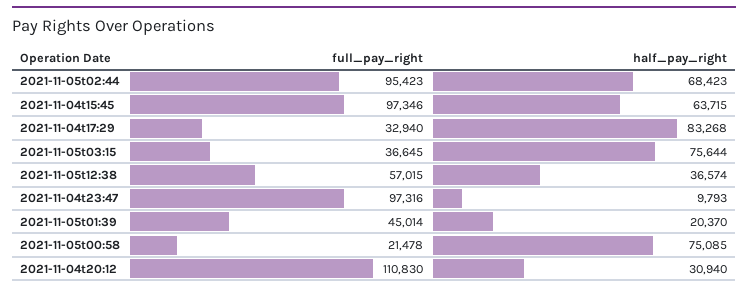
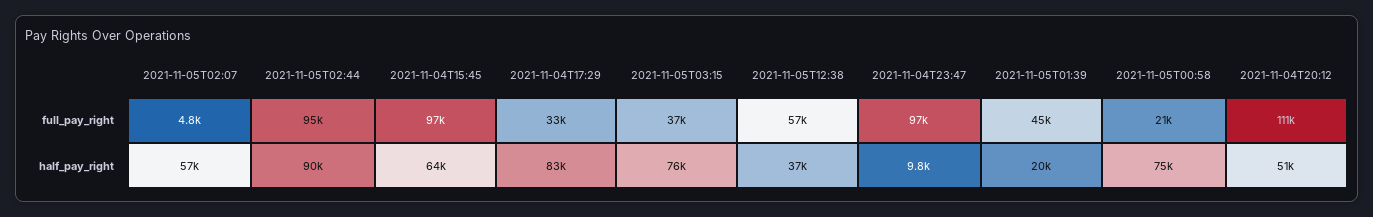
  {
    "full_pay_right": {
      "2021-11-05t02:44": 95423,
      "2021-11-04t15:45": 97346,
      "2021-11-04t17:29": 32940,
      "2021-11-05t03:15": 36645,
      "2021-11-05t12:38": 57015,
      "2021-11-04t23:47": 97316,
      "2021-11-05t01:39": 45014,
      "2021-11-05t00:58": 21478,
-     "2021-11-04t20:12": 110830
+     "2021-11-04t20:12": 110830,
+     "2021-11-05T02:07": 4800
    },
    "half_pay_right": {
-     "2021-11-05t02:44": 68423,
+     "2021-11-05t02:44": 90000,
      "2021-11-04t15:45": 63715,
      "2021-11-04t17:29": 83268,
      "2021-11-05t03:15": 75644,
      "2021-11-05t12:38": 36574,
      "2021-11-04t23:47": 9793,
      "2021-11-05t01:39": 20370,
      "2021-11-05t00:58": 75085,
-     "2021-11-04t20:12": 30940
+     "2021-11-04t20:12": 51000,
+     "2021-11-05T02:07": 57000
    }
  }

